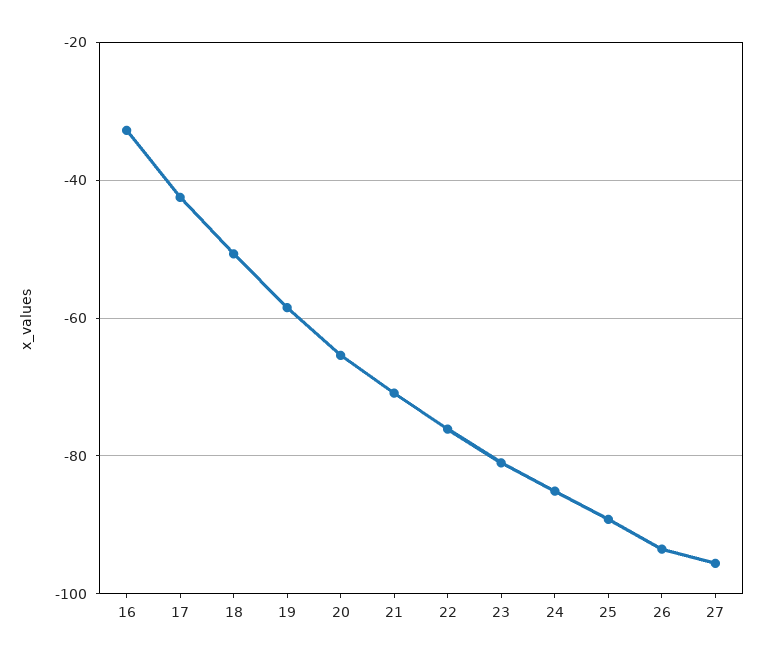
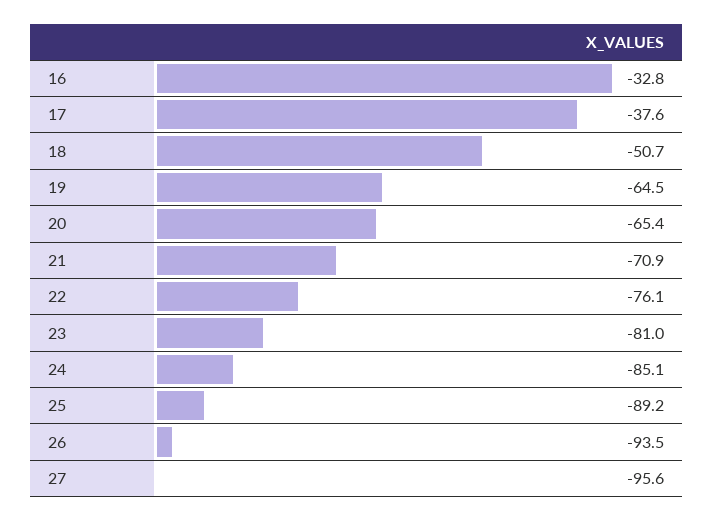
  {
    "16": -32.8,
-   "17": -42,
+   "17": -37.6,
    "18": -50.7,
-   "19": -58,
+   "19": -64.5,
    "20": -65.4,
    "21": -70.9,
    "22": -76.1,
    "23": -81,
    "24": -85.1,
    "25": -89.2,
    "26": -93.5,
    "27": -95.6
  }

